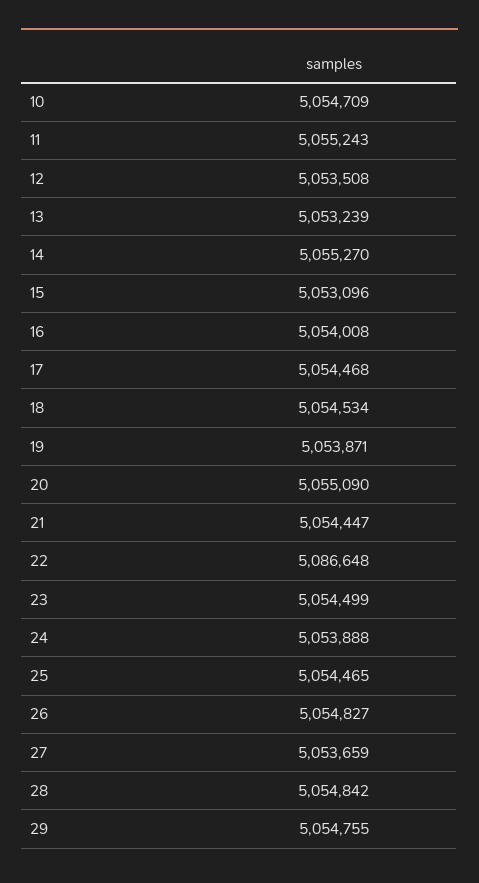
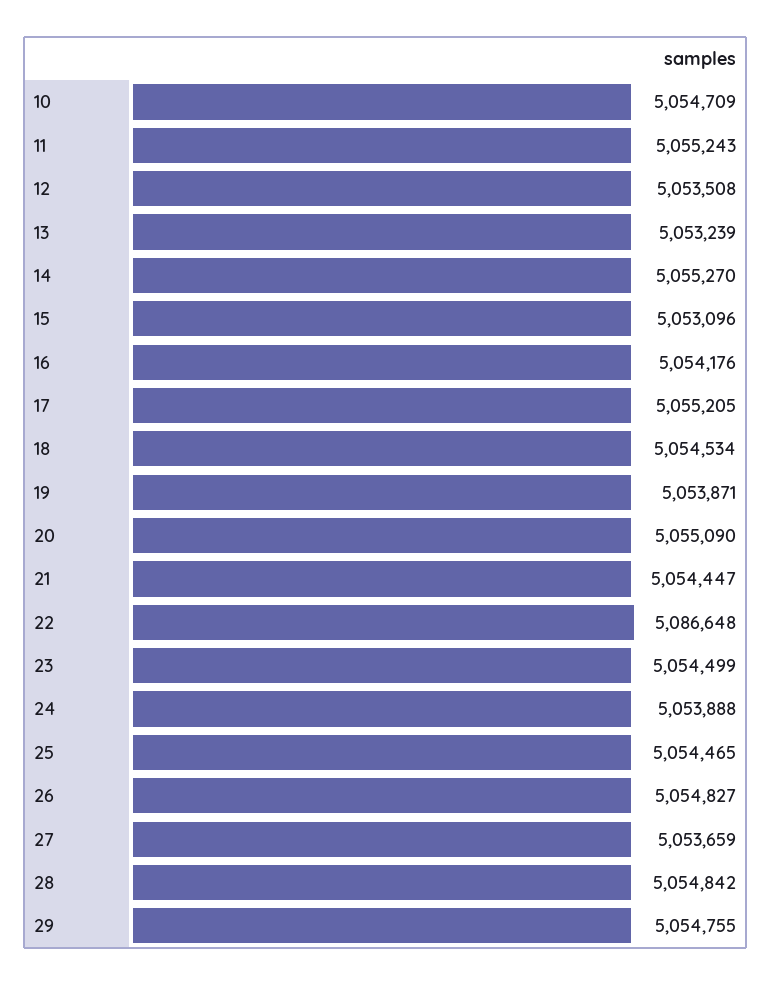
  {
    "10": 5054709,
    "11": 5055243,
    "12": 5053508,
    "13": 5053239,
    "14": 5055270,
    "15": 5053096,
-   "16": 5054008,
+   "16": 5054176,
-   "17": 5054468,
+   "17": 5055205,
    "18": 5054534,
    "19": 5053871,
    "20": 5055090,
    "21": 5054447,
    "22": 5086648,
    "23": 5054499,
    "24": 5053888,
    "25": 5054465,
    "26": 5054827,
    "27": 5053659,
    "28": 5054842,
    "29": 5054755
  }

